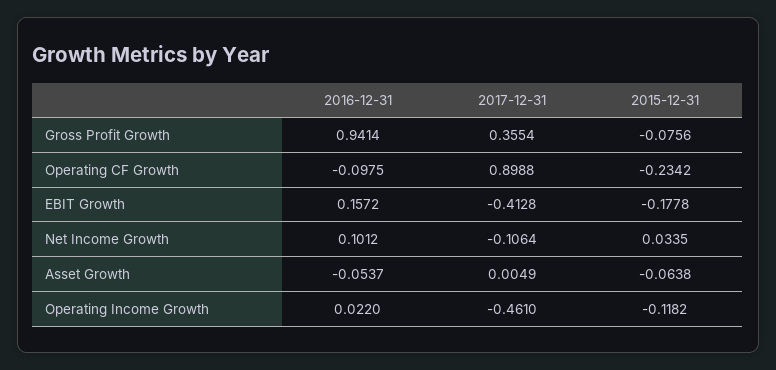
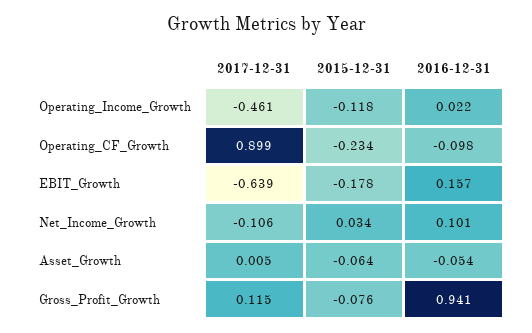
  {
    "2016-12-31": {
      "Gross Profit Growth": 0.9414,
      "Operating CF Growth": -0.0975,
      "EBIT Growth": 0.1572,
      "Net Income Growth": 0.1012,
      "Asset Growth": -0.0537,
      "Operating Income Growth": 0.022
    },
    "2017-12-31": {
-     "Gross Profit Growth": 0.3554,
+     "Gross Profit Growth": 0.115,
      "Operating CF Growth": 0.8988,
-     "EBIT Growth": -0.4128,
+     "EBIT Growth": -0.639,
      "Net Income Growth": -0.1064,
      "Asset Growth": 0.0049,
      "Operating Income Growth": -0.461
    },
    "2015-12-31": {
      "Gross Profit Growth": -0.0756,
      "Operating CF Growth": -0.2342,
      "EBIT Growth": -0.1778,
      "Net Income Growth": 0.0335,
      "Asset Growth": -0.0638,
      "Operating Income Growth": -0.1182
    }
  }

